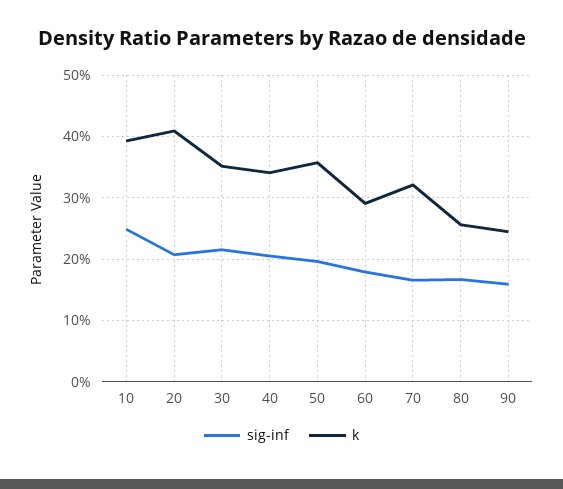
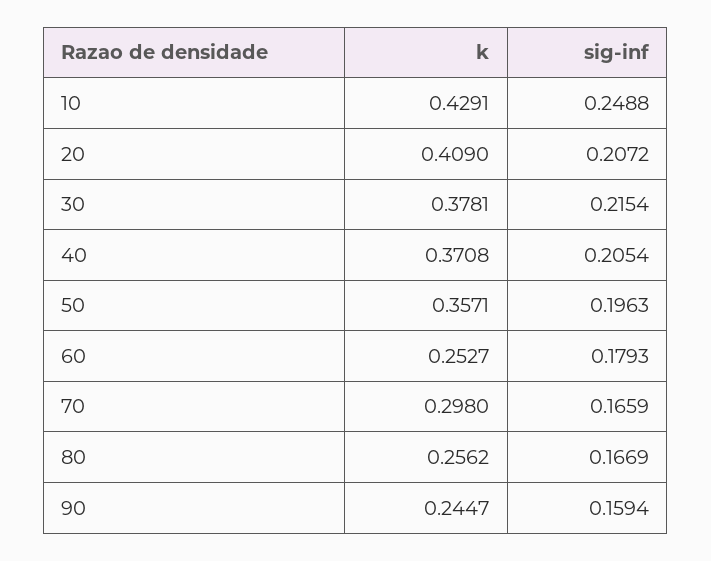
  {
    "sig-inf": {
      "10": 0.2488,
      "20": 0.2072,
      "30": 0.2154,
      "40": 0.2054,
      "50": 0.1963,
      "60": 0.1793,
      "70": 0.1659,
      "80": 0.1669,
      "90": 0.1594
    },
    "k": {
-     "10": 0.39,
+     "10": 0.4291,
      "20": 0.409,
-     "30": 0.35,
+     "30": 0.3781,
-     "40": 0.34,
+     "40": 0.3708,
      "50": 0.3571,
-     "60": 0.29,
+     "60": 0.2527,
-     "70": 0.32,
+     "70": 0.298,
      "80": 0.2562,
      "90": 0.2447
    }
  }

